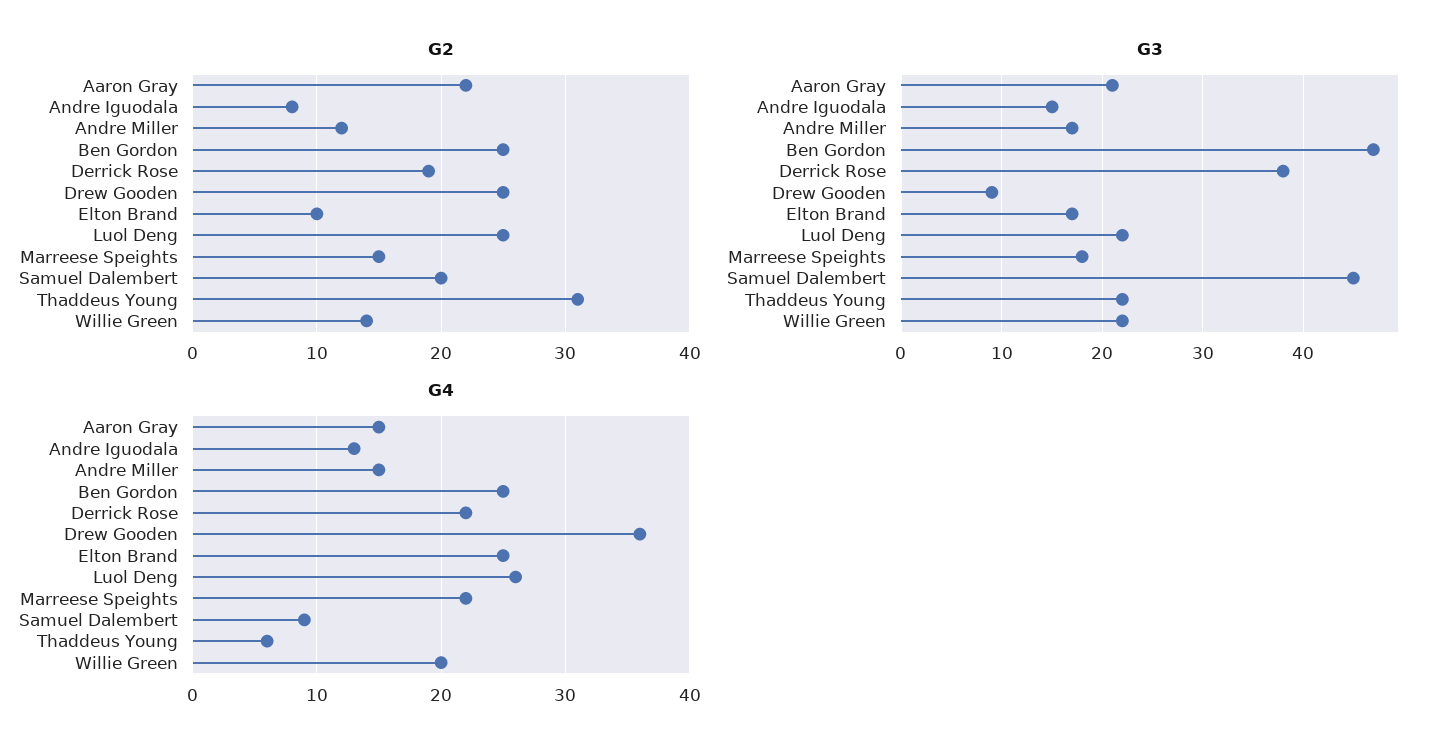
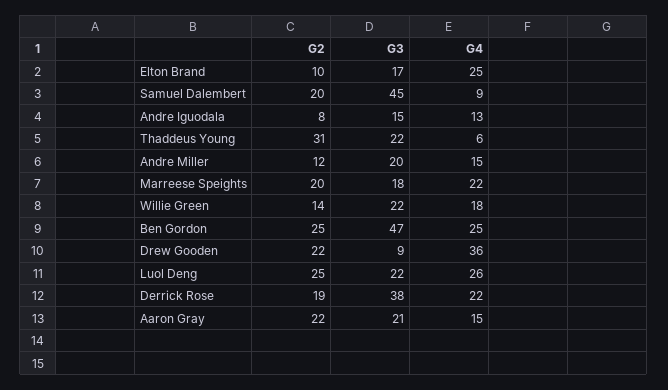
  {
    "G2": {
      "Aaron Gray": 22,
      "Andre Iguodala": 8,
      "Andre Miller": 12,
      "Ben Gordon": 25,
      "Derrick Rose": 19,
-     "Drew Gooden": 25,
+     "Drew Gooden": 22,
      "Elton Brand": 10,
      "Luol Deng": 25,
-     "Marreese Speights": 15,
+     "Marreese Speights": 20,
      "Samuel Dalembert": 20,
      "Thaddeus Young": 31,
      "Willie Green": 14
    },
    "G3": {
      "Aaron Gray": 21,
      "Andre Iguodala": 15,
-     "Andre Miller": 17,
+     "Andre Miller": 20,
      "Ben Gordon": 47,
      "Derrick Rose": 38,
      "Drew Gooden": 9,
      "Elton Brand": 17,
      "Luol Deng": 22,
      "Marreese Speights": 18,
      "Samuel Dalembert": 45,
      "Thaddeus Young": 22,
      "Willie Green": 22
    },
    "G4": {
      "Aaron Gray": 15,
      "Andre Iguodala": 13,
      "Andre Miller": 15,
      "Ben Gordon": 25,
      "Derrick Rose": 22,
      "Drew Gooden": 36,
      "Elton Brand": 25,
      "Luol Deng": 26,
      "Marreese Speights": 22,
      "Samuel Dalembert": 9,
      "Thaddeus Young": 6,
-     "Willie Green": 20
+     "Willie Green": 18
    }
  }

